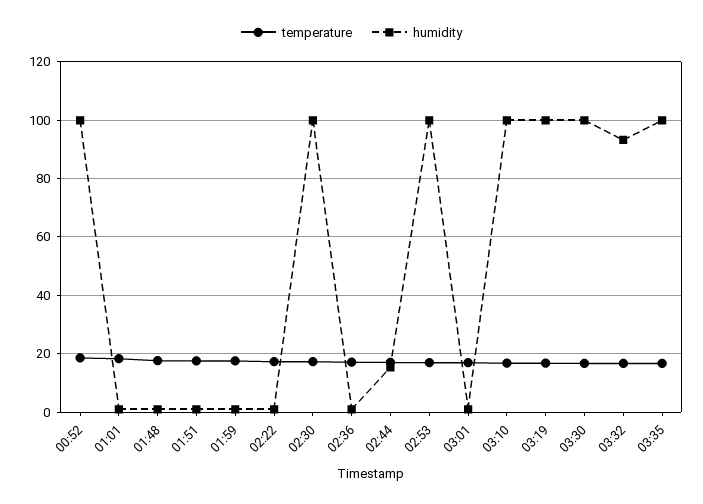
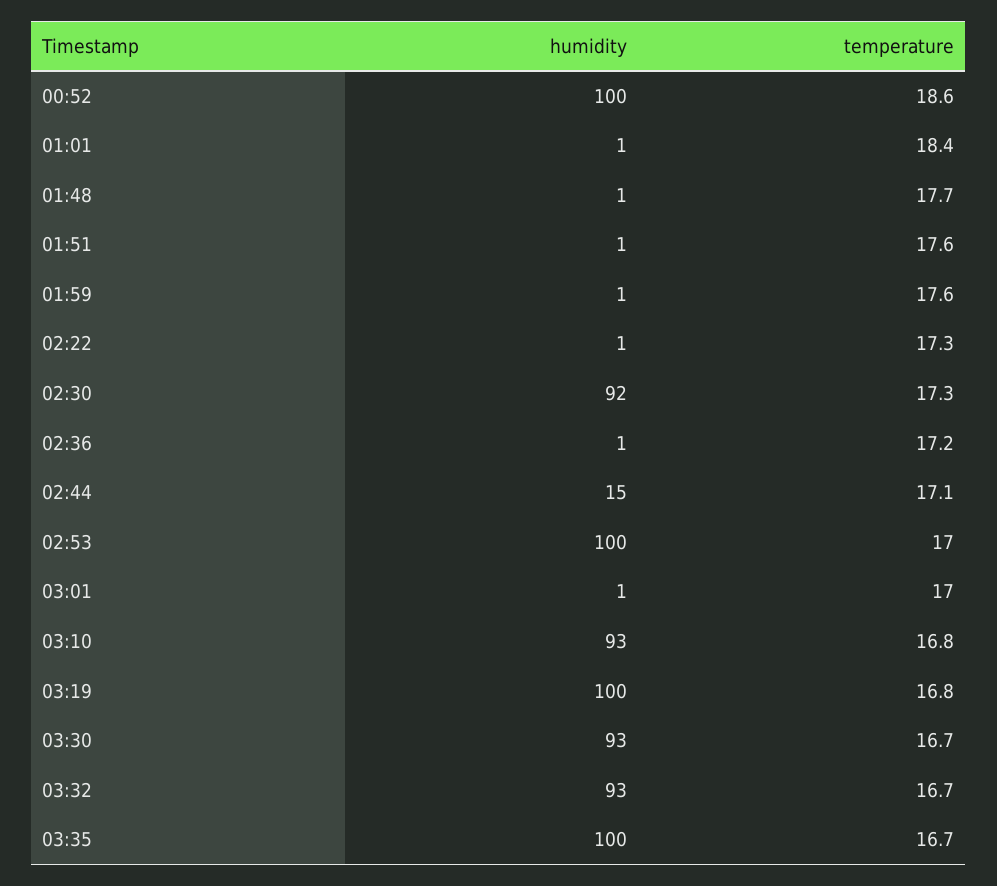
  {
    "temperature": {
      "00:52": 18.6,
      "01:01": 18.4,
      "01:48": 17.7,
      "01:51": 17.6,
      "01:59": 17.6,
      "02:22": 17.3,
      "02:30": 17.3,
      "02:36": 17.2,
      "02:44": 17.1,
      "02:53": 17,
      "03:01": 17,
      "03:10": 16.8,
      "03:19": 16.8,
      "03:30": 16.7,
      "03:32": 16.7,
      "03:35": 16.7
    },
    "humidity": {
      "00:52": 100,
      "01:01": 1,
      "01:48": 1,
      "01:51": 1,
      "01:59": 1,
      "02:22": 1,
-     "02:30": 100,
+     "02:30": 92,
      "02:36": 1,
      "02:44": 15,
      "02:53": 100,
      "03:01": 1,
-     "03:10": 100,
+     "03:10": 93,
      "03:19": 100,
-     "03:30": 100,
+     "03:30": 93,
      "03:32": 93,
      "03:35": 100
    }
  }

